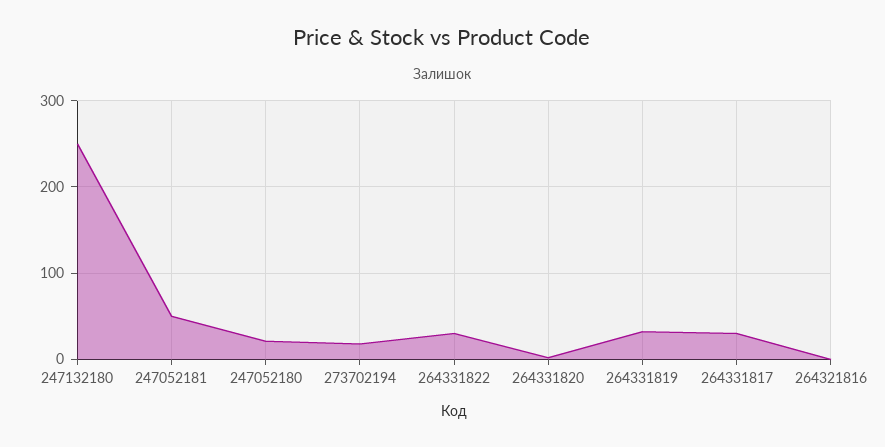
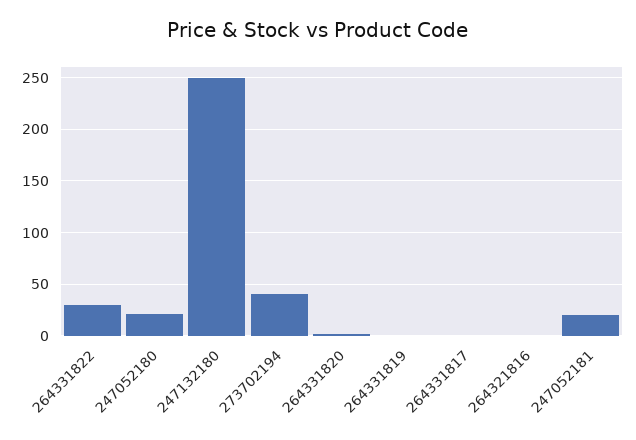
  {
    "247132180": 250,
-   "247052181": 50,
+   "247052181": 20,
    "247052180": 20,
-   "273702194": 20,
+   "273702194": 40,
    "264331822": 30,
    "264331820": 0,
-   "264331819": 30,
+   "264331819": 0,
-   "264331817": 30,
+   "264331817": 0,
    "264321816": 0
  }

